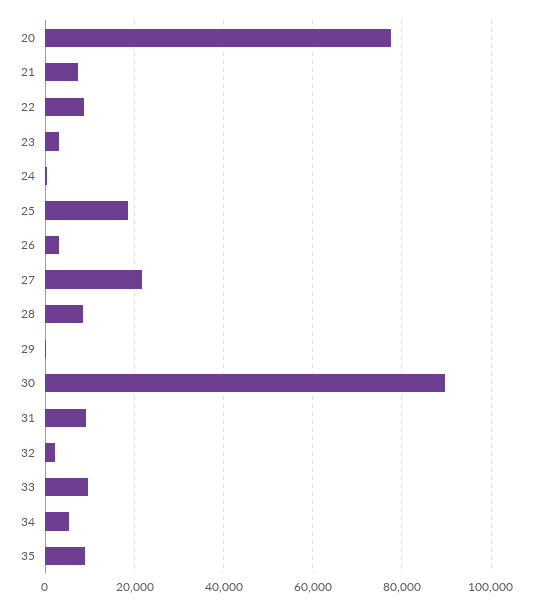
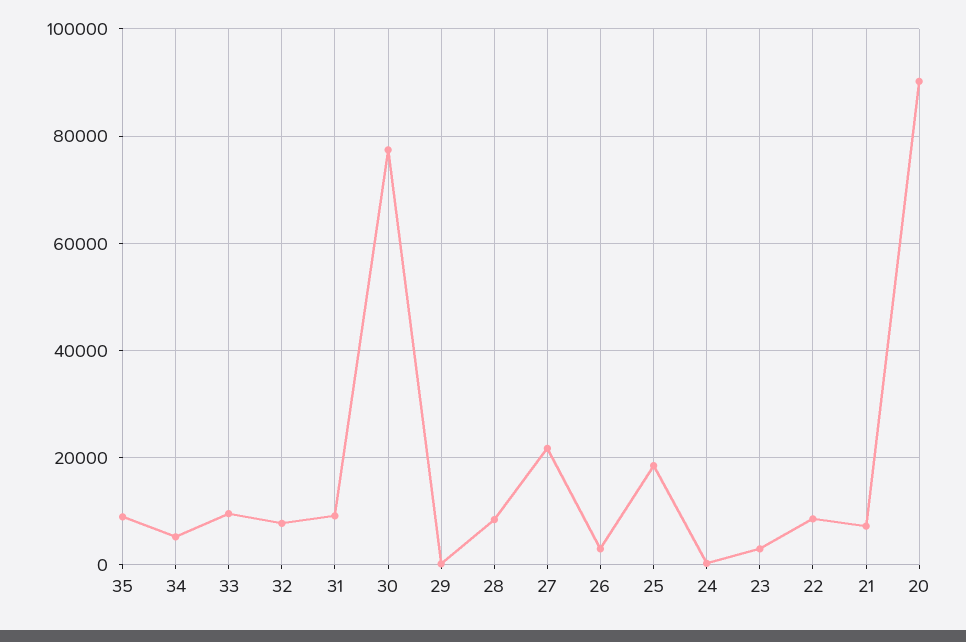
  {
-   "20": 78000,
+   "20": 90000,
    "21": 8000,
    "22": 8000,
    "23": 2000,
    "24": 0,
    "25": 18000,
    "26": 4000,
    "27": 22000,
    "28": 8000,
    "29": 0,
-   "30": 90000,
+   "30": 78000,
    "31": 10000,
-   "32": 2000,
+   "32": 8000,
    "33": 10000,
    "34": 6000,
    "35": 8000
  }

